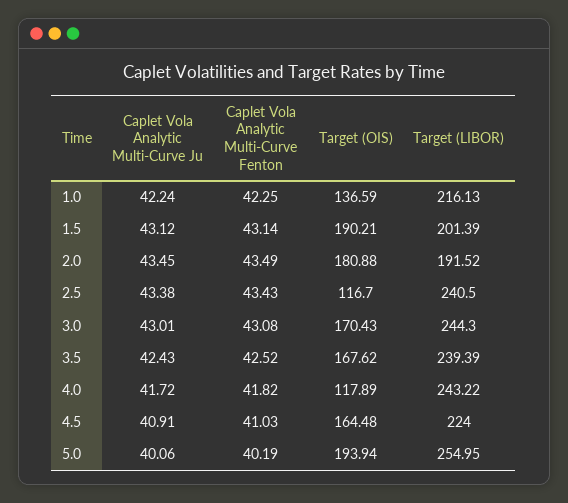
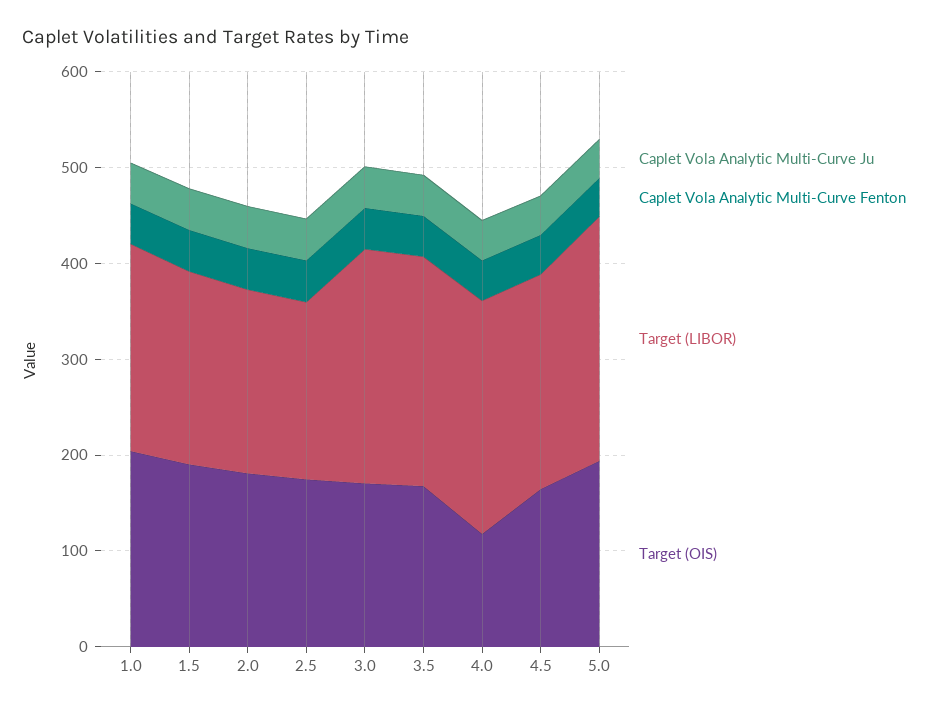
  {
    "Caplet Vola Analytic Multi-Curve Ju": {
      "1.0": 42.24,
      "1.5": 43.12,
      "2.0": 43.45,
      "2.5": 43.38,
      "3.0": 43.01,
      "3.5": 42.43,
      "4.0": 41.72,
      "4.5": 40.91,
      "5.0": 40.06
    },
    "Caplet Vola Analytic Multi-Curve Fenton": {
      "1.0": 42.25,
      "1.5": 43.14,
      "2.0": 43.49,
      "2.5": 43.43,
      "3.0": 43.08,
      "3.5": 42.52,
      "4.0": 41.82,
      "4.5": 41.03,
      "5.0": 40.19
    },
    "Target (OIS)": {
-     "1.0": 136.59,
+     "1.0": 200,
      "1.5": 190.21,
      "2.0": 180.88,
-     "2.5": 116.7,
+     "2.5": 180,
      "3.0": 170.43,
      "3.5": 167.62,
      "4.0": 117.89,
      "4.5": 164.48,
      "5.0": 193.94
    },
    "Target (LIBOR)": {
      "1.0": 216.13,
      "1.5": 201.39,
      "2.0": 191.52,
-     "2.5": 240.5,
+     "2.5": 180,
      "3.0": 244.3,
      "3.5": 239.39,
      "4.0": 243.22,
      "4.5": 224,
      "5.0": 254.95
    }
  }

